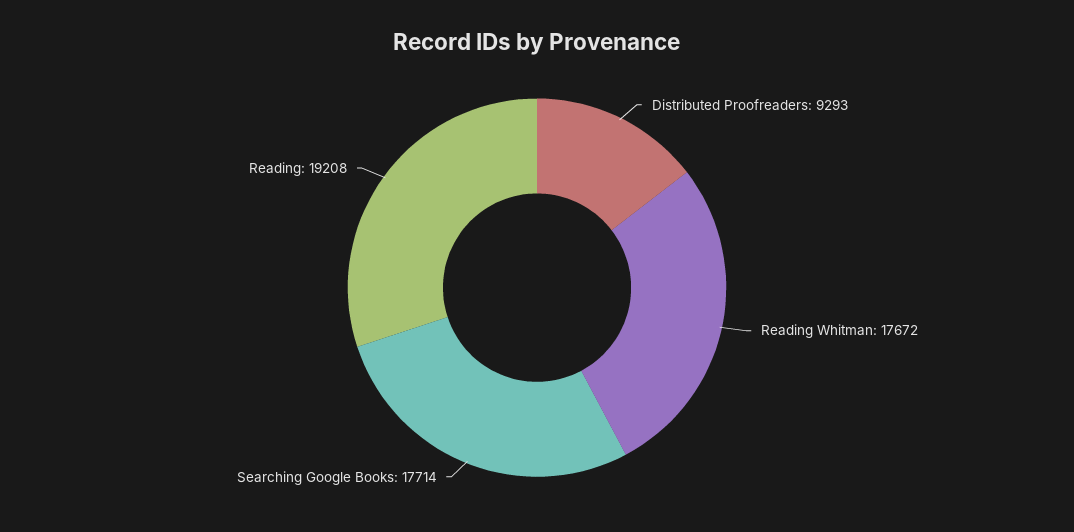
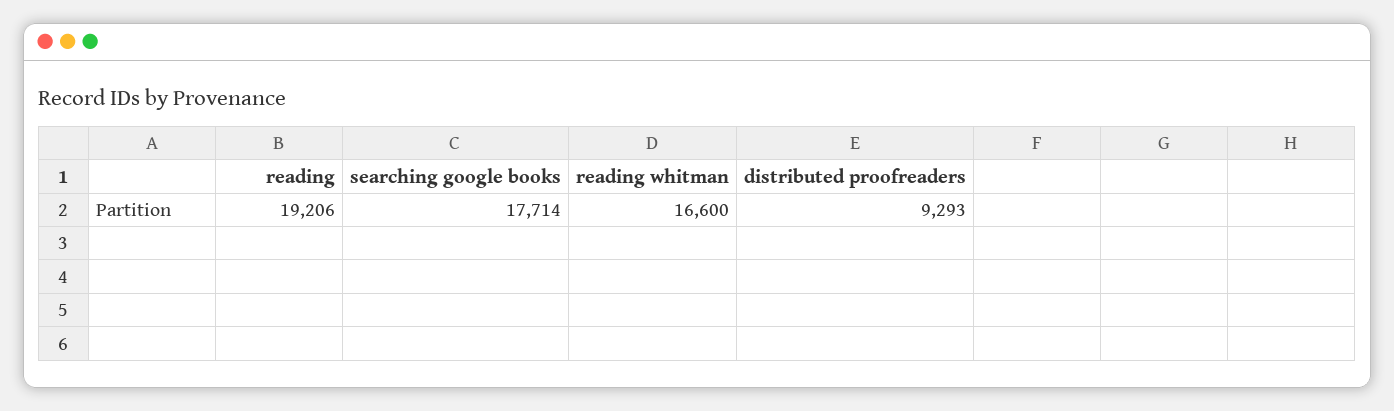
  {
    "Distributed Proofreaders": 9293,
-   "Reading Whitman": 17672,
+   "Reading Whitman": 16600,
    "Searching Google Books": 17714,
-   "Reading": 19208
+   "Reading": 19206
  }

